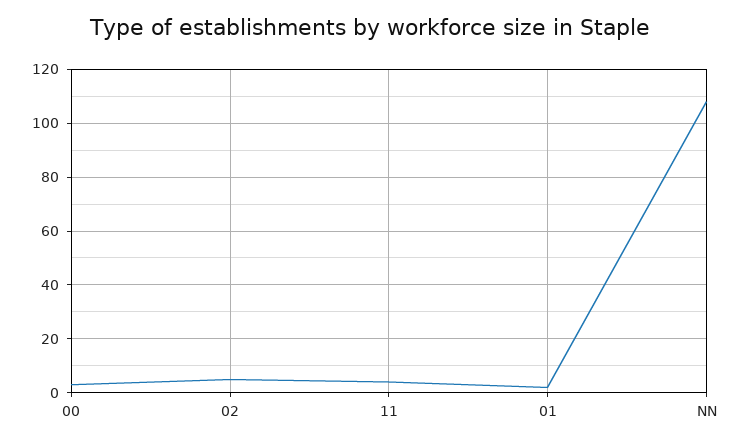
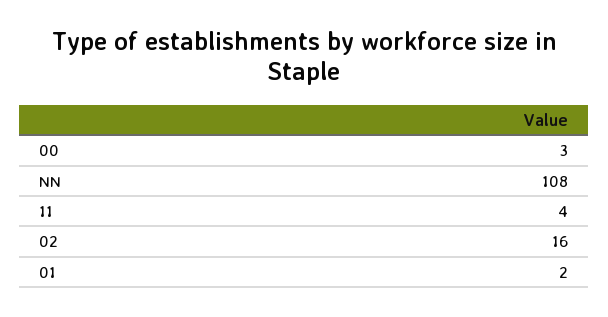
  {
    "00": 3,
-   "02": 5,
+   "02": 16,
    "11": 4,
    "01": 2,
    "NN": 108
  }

